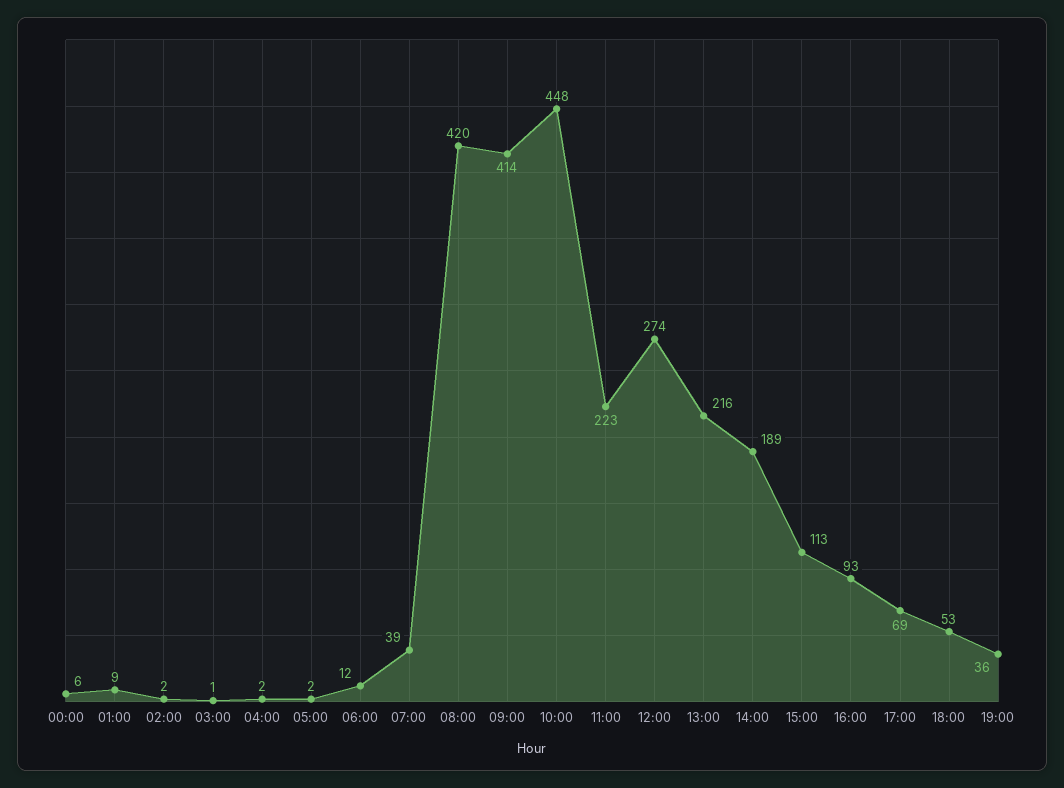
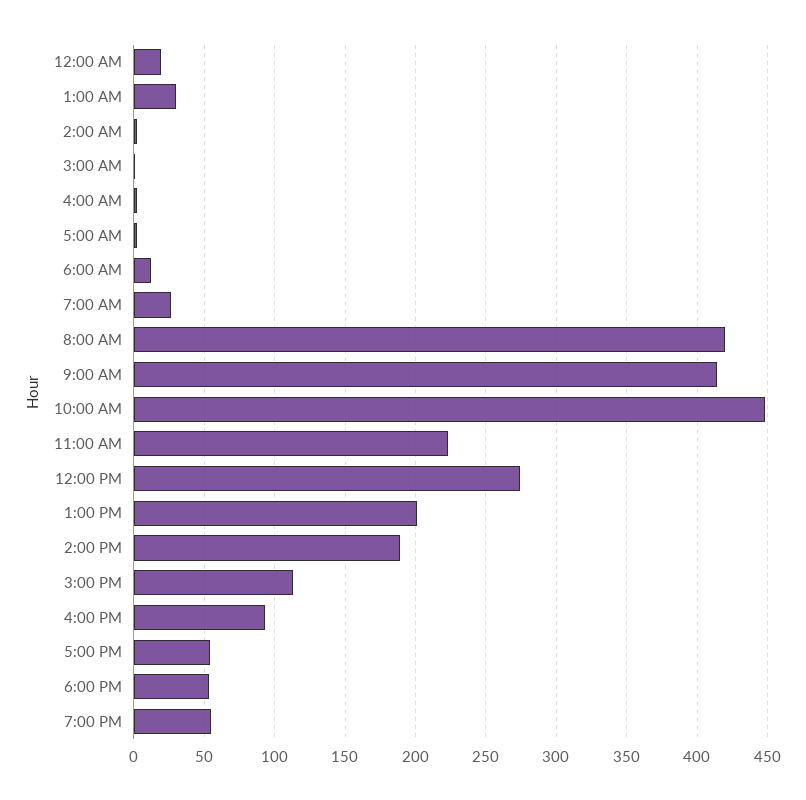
  {
-   "00:00": 6,
+   "00:00": 20,
-   "01:00": 9,
+   "01:00": 30,
    "02:00": 2,
    "03:00": 1,
    "04:00": 2,
    "05:00": 2,
    "06:00": 12,
-   "07:00": 39,
+   "07:00": 25,
    "08:00": 420,
    "09:00": 414,
    "10:00": 448,
    "11:00": 223,
    "12:00": 274,
-   "13:00": 216,
+   "13:00": 200,
    "14:00": 189,
    "15:00": 113,
    "16:00": 93,
-   "17:00": 69,
+   "17:00": 55,
    "18:00": 53,
-   "19:00": 36
+   "19:00": 55
  }

